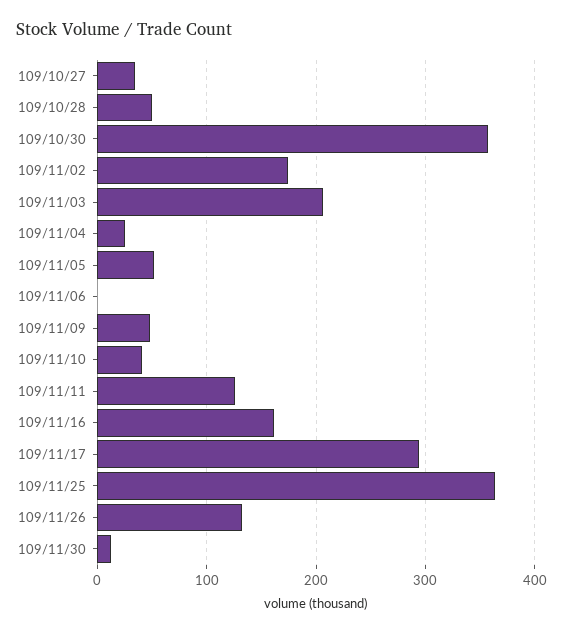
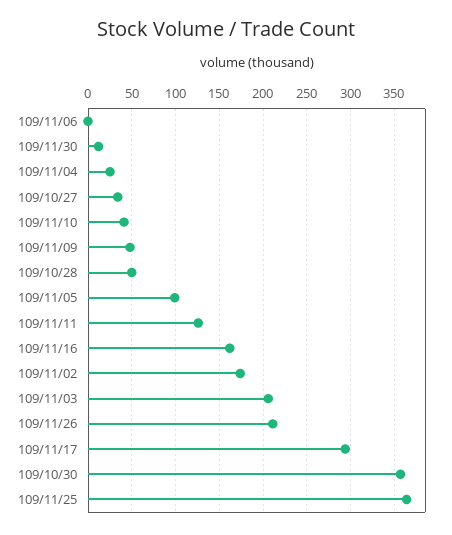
  {
    "109/10/27": 30,
    "109/10/28": 50,
    "109/10/30": 360,
    "109/11/02": 170,
    "109/11/03": 210,
    "109/11/04": 30,
-   "109/11/05": 50,
+   "109/11/05": 100,
    "109/11/06": 0,
    "109/11/09": 50,
    "109/11/10": 40,
    "109/11/11": 130,
    "109/11/16": 160,
    "109/11/17": 290,
    "109/11/25": 360,
-   "109/11/26": 130,
+   "109/11/26": 210,
    "109/11/30": 10
  }

